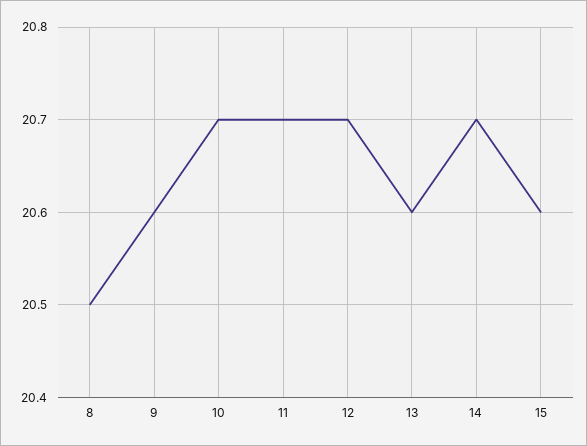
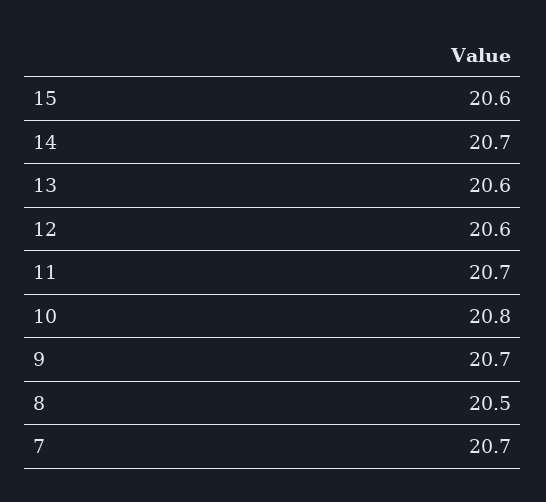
  {
    "8": 20.5,
-   "9": 20.6,
+   "9": 20.7,
-   "10": 20.7,
+   "10": 20.8,
    "11": 20.7,
-   "12": 20.7,
+   "12": 20.6,
    "13": 20.6,
    "14": 20.7,
-   "15": 20.6
+   "15": 20.6,
+   "7": 20.7
  }

